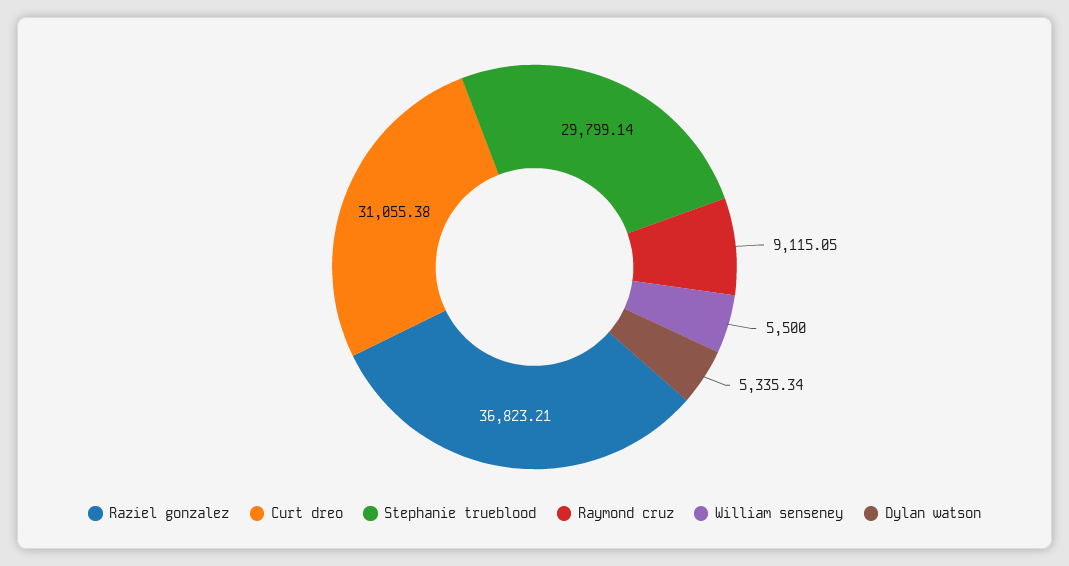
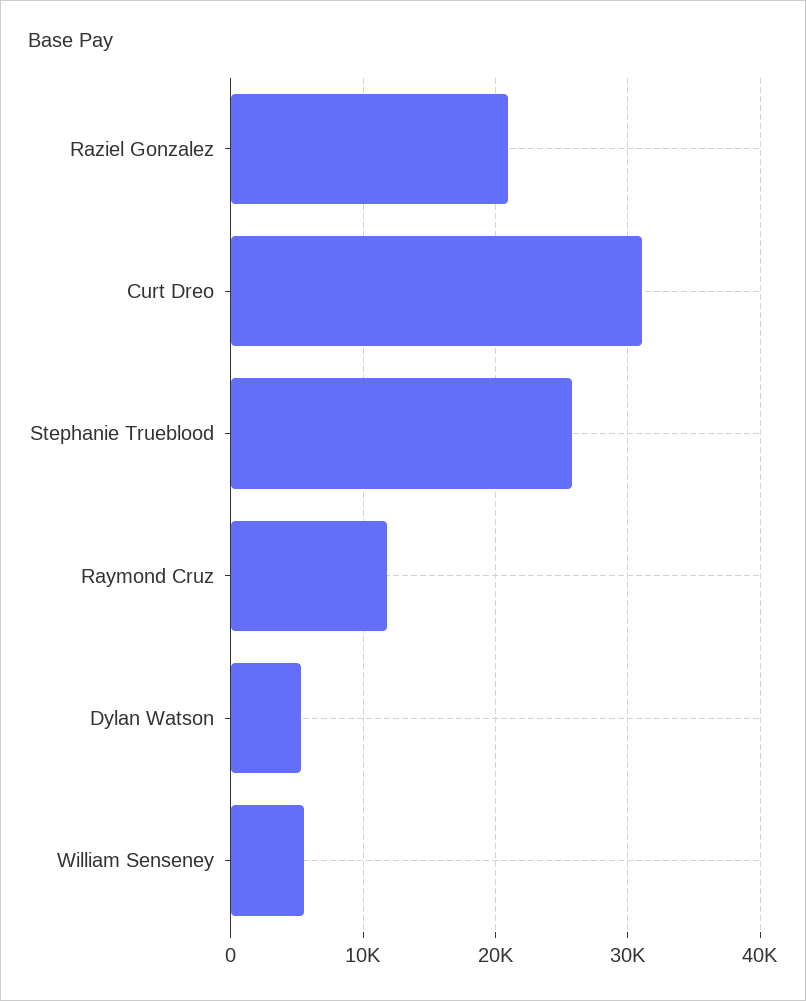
  {
-   "Raziel gonzalez": 36823.21,
+   "Raziel gonzalez": 21000,
    "Curt dreo": 31055.38,
-   "Stephanie trueblood": 29799.14,
+   "Stephanie trueblood": 26000,
-   "Raymond cruz": 9115.05,
+   "Raymond cruz": 12000,
    "William senseney": 5500,
    "Dylan watson": 5335.34
  }

